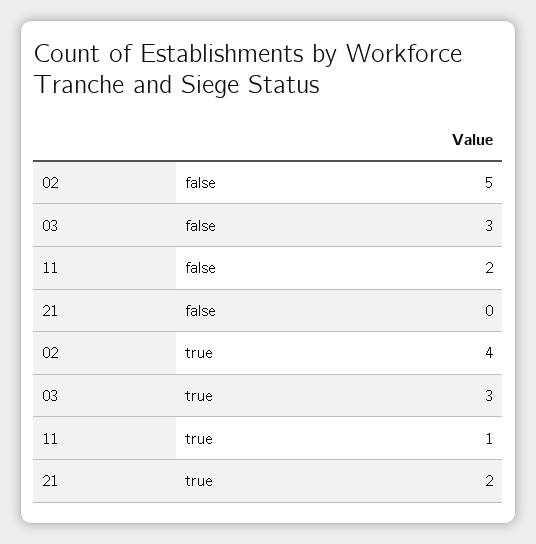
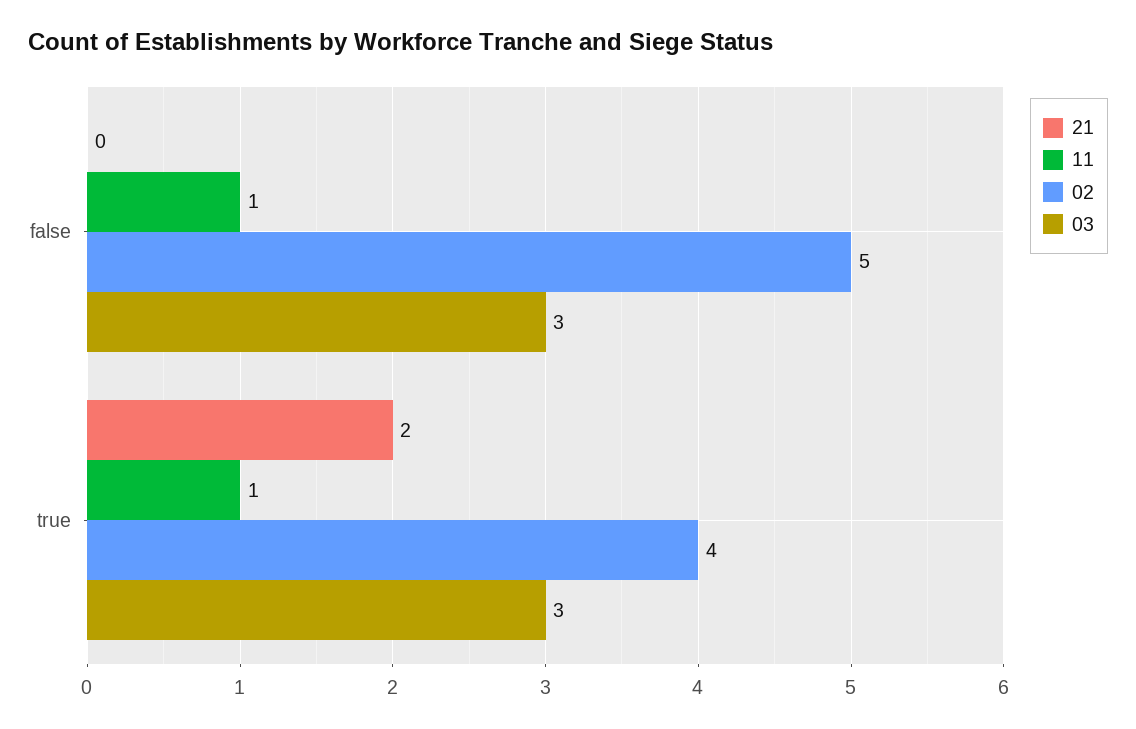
  {
    "02": {
      "false": 5,
      "true": 4
    },
    "03": {
      "false": 3,
      "true": 3
    },
    "11": {
-     "false": 2,
+     "false": 1,
      "true": 1
    },
    "21": {
      "false": 0,
      "true": 2
    }
  }

